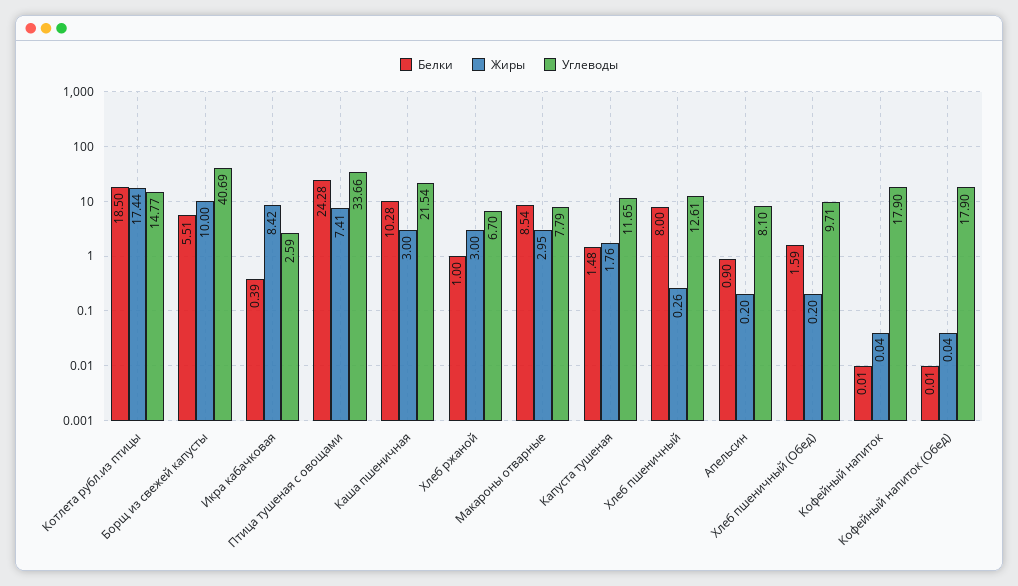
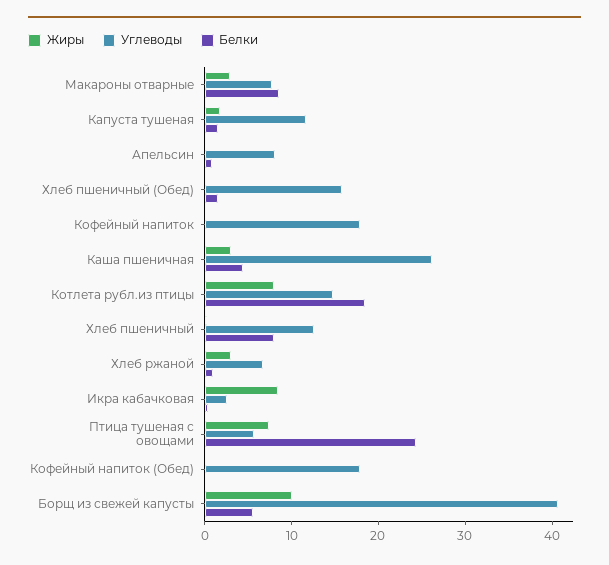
  {
    "Белки": {
      "Котлета рубл.из птицы": 18.5,
      "Борщ из свежей капусты": 5.51,
      "Икра кабачковая": 0.39,
      "Птица тушеная с овощами": 24.28,
-     "Каша пшеничная": 10.28,
+     "Каша пшеничная": 4,
      "Хлеб ржаной": 1,
      "Макароны отварные": 8.54,
      "Капуста тушеная": 1.48,
      "Хлеб пшеничный": 8,
      "Апельсин": 0.9,
      "Хлеб пшеничный (Обед)": 1.59,
      "Кофейный напиток": 0.01,
      "Кофейный напиток (Обед)": 0.01
    },
    "Жиры": {
-     "Котлета рубл.из птицы": 17.44,
+     "Котлета рубл.из птицы": 8,
      "Борщ из свежей капусты": 10,
      "Икра кабачковая": 8.42,
      "Птица тушеная с овощами": 7.41,
      "Каша пшеничная": 3,
      "Хлеб ржаной": 3,
      "Макароны отварные": 2.95,
      "Капуста тушеная": 1.76,
      "Хлеб пшеничный": 0.26,
      "Апельсин": 0.2,
      "Хлеб пшеничный (Обед)": 0.2,
      "Кофейный напиток": 0.04,
      "Кофейный напиток (Обед)": 0.04
    },
    "Углеводы": {
      "Котлета рубл.из птицы": 14.77,
      "Борщ из свежей капусты": 40.69,
      "Икра кабачковая": 2.59,
-     "Птица тушеная с овощами": 33.66,
+     "Птица тушеная с овощами": 6,
-     "Каша пшеничная": 21.54,
+     "Каша пшеничная": 26,
      "Хлеб ржаной": 6.7,
      "Макароны отварные": 7.79,
      "Капуста тушеная": 11.65,
      "Хлеб пшеничный": 12.61,
      "Апельсин": 8.1,
-     "Хлеб пшеничный (Обед)": 9.71,
+     "Хлеб пшеничный (Обед)": 16,
      "Кофейный напиток": 17.9,
      "Кофейный напиток (Обед)": 17.9
    }
  }

